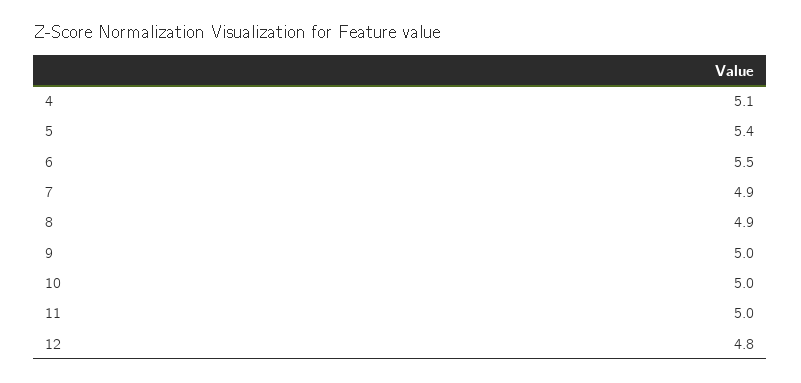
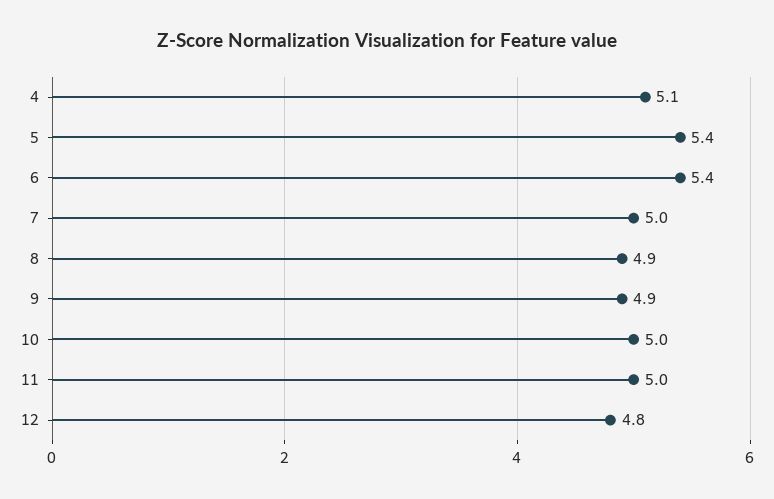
  {
    "4": 5.1,
    "5": 5.4,
-   "6": 5.5,
+   "6": 5.4,
-   "7": 4.9,
+   "7": 5,
    "8": 4.9,
-   "9": 5,
+   "9": 4.9,
    "10": 5,
    "11": 5,
    "12": 4.8
  }

